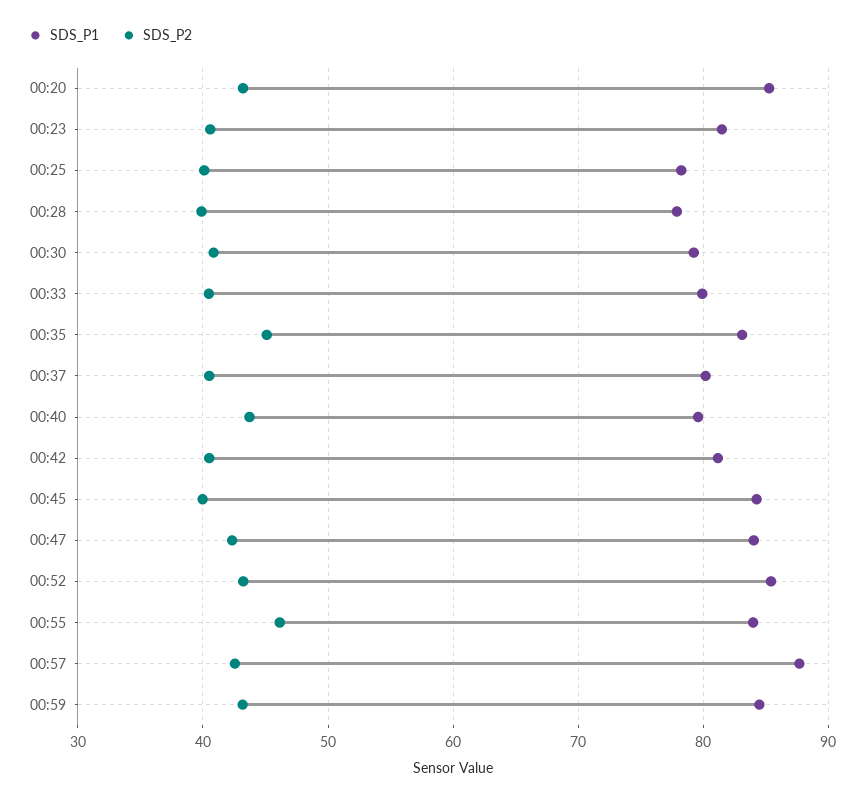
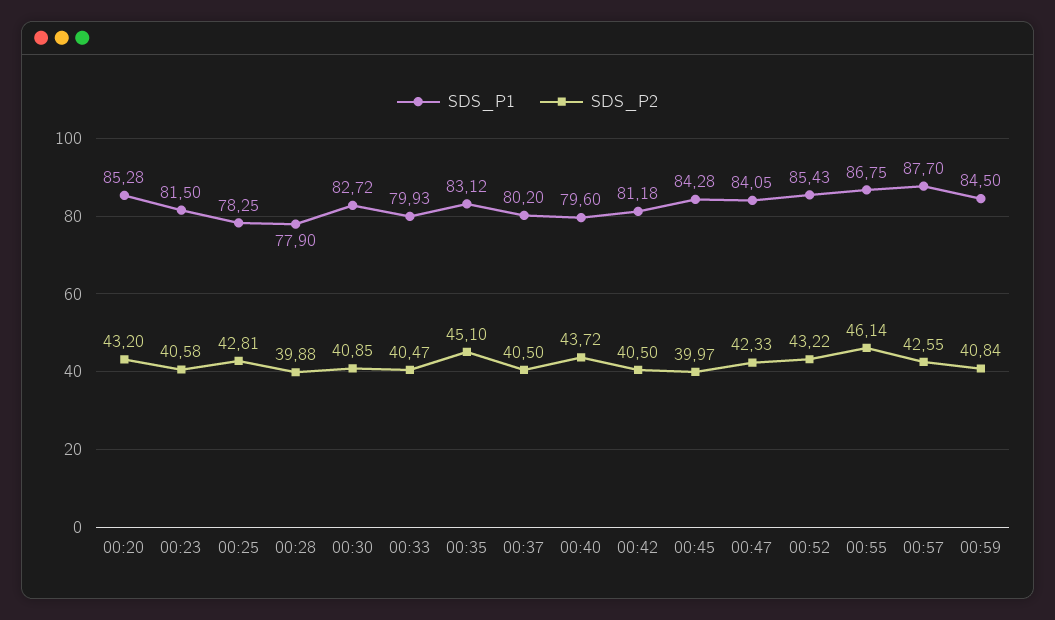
  {
    "SDS_P1": {
      "00:20": 85.28,
      "00:23": 81.5,
      "00:25": 78.25,
      "00:28": 77.9,
-     "00:30": 79,
+     "00:30": 82.72,
      "00:33": 79.93,
      "00:35": 83.12,
      "00:37": 80.2,
      "00:40": 79.6,
      "00:42": 81.18,
      "00:45": 84.28,
      "00:47": 84.05,
      "00:52": 85.43,
-     "00:55": 84,
+     "00:55": 86.75,
      "00:57": 87.7,
      "00:59": 84.5
    },
    "SDS_P2": {
      "00:20": 43.2,
      "00:23": 40.58,
-     "00:25": 40,
+     "00:25": 42.81,
      "00:28": 39.88,
      "00:30": 40.85,
      "00:33": 40.47,
      "00:35": 45.1,
      "00:37": 40.5,
      "00:40": 43.72,
      "00:42": 40.5,
      "00:45": 39.97,
      "00:47": 42.33,
      "00:52": 43.22,
      "00:55": 46.14,
      "00:57": 42.55,
-     "00:59": 43
+     "00:59": 40.84
    }
  }

